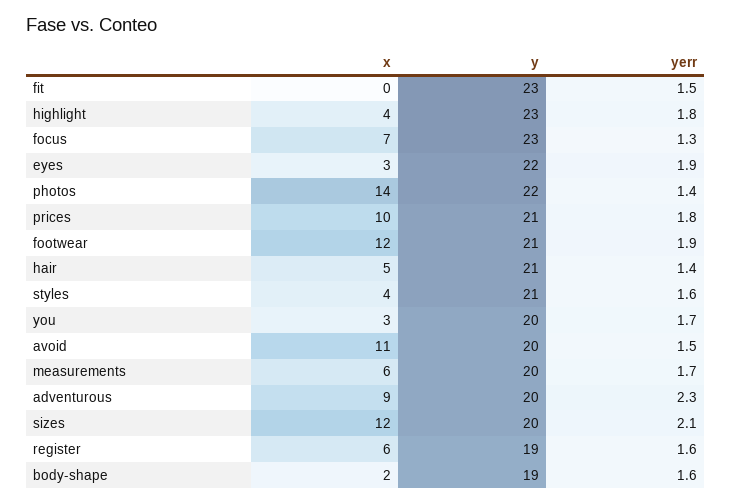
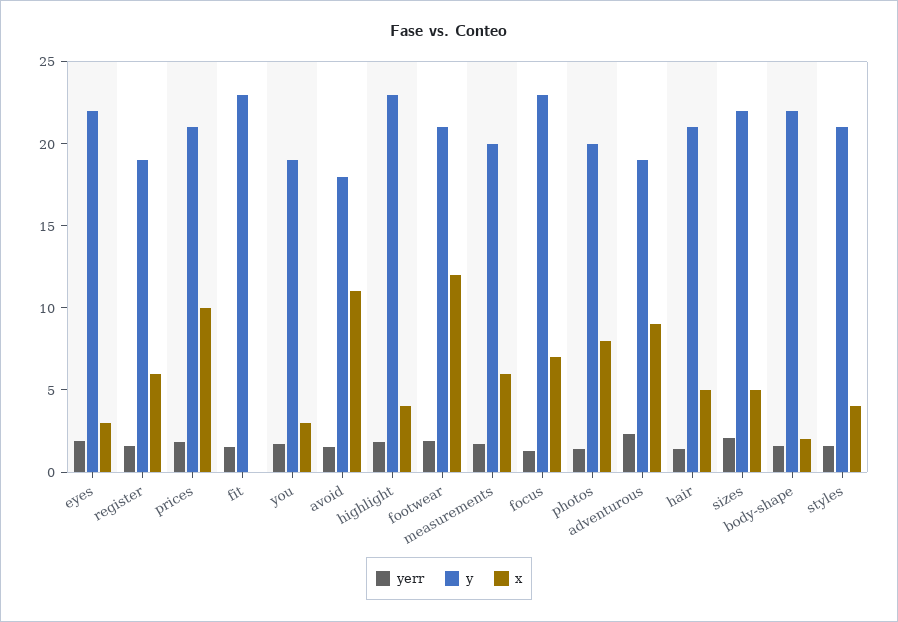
  {
    "x": {
      "fit": 0,
      "highlight": 4,
      "focus": 7,
      "eyes": 3,
-     "photos": 14,
+     "photos": 8,
      "prices": 10,
      "footwear": 12,
      "hair": 5,
      "styles": 4,
      "you": 3,
      "avoid": 11,
      "measurements": 6,
      "adventurous": 9,
-     "sizes": 12,
+     "sizes": 5,
      "register": 6,
      "body-shape": 2
    },
    "y": {
      "fit": 23,
      "highlight": 23,
      "focus": 23,
      "eyes": 22,
-     "photos": 22,
+     "photos": 20,
      "prices": 21,
      "footwear": 21,
      "hair": 21,
      "styles": 21,
-     "you": 20,
+     "you": 19,
-     "avoid": 20,
+     "avoid": 18,
      "measurements": 20,
-     "adventurous": 20,
+     "adventurous": 19,
-     "sizes": 20,
+     "sizes": 22,
      "register": 19,
-     "body-shape": 19
+     "body-shape": 22
    },
    "yerr": {
      "fit": 1.5,
      "highlight": 1.8,
      "focus": 1.3,
      "eyes": 1.9,
      "photos": 1.4,
      "prices": 1.8,
      "footwear": 1.9,
      "hair": 1.4,
      "styles": 1.6,
      "you": 1.7,
      "avoid": 1.5,
      "measurements": 1.7,
      "adventurous": 2.3,
      "sizes": 2.1,
      "register": 1.6,
      "body-shape": 1.6
    }
  }

